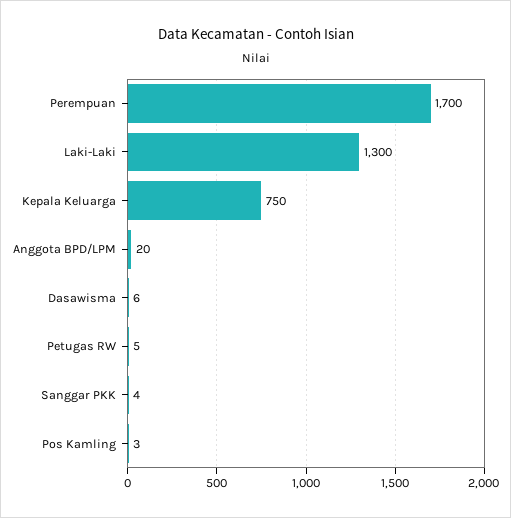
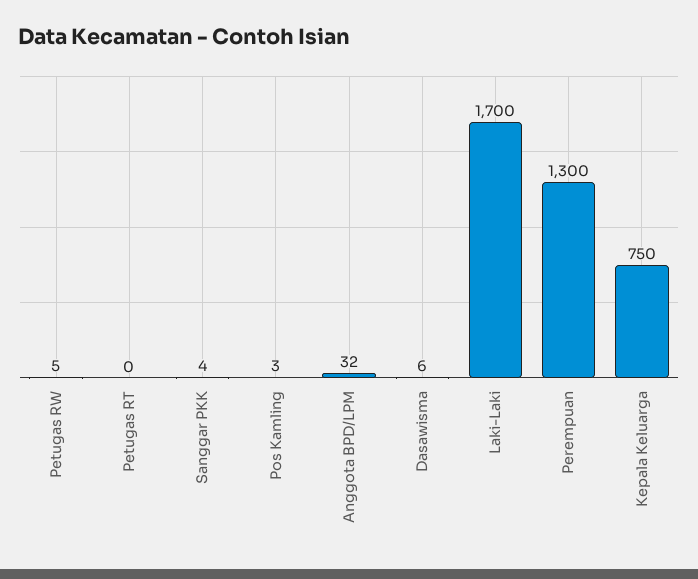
  {
-   "Perempuan": 1700,
+   "Perempuan": 1300,
-   "Laki-Laki": 1300,
+   "Laki-Laki": 1700,
    "Kepala Keluarga": 750,
-   "Anggota BPD/LPM": 20,
+   "Anggota BPD/LPM": 32,
    "Dasawisma": 6,
    "Petugas RW": 5,
    "Sanggar PKK": 4,
-   "Pos Kamling": 3
+   "Pos Kamling": 3,
+   "Petugas RT": 0
  }

